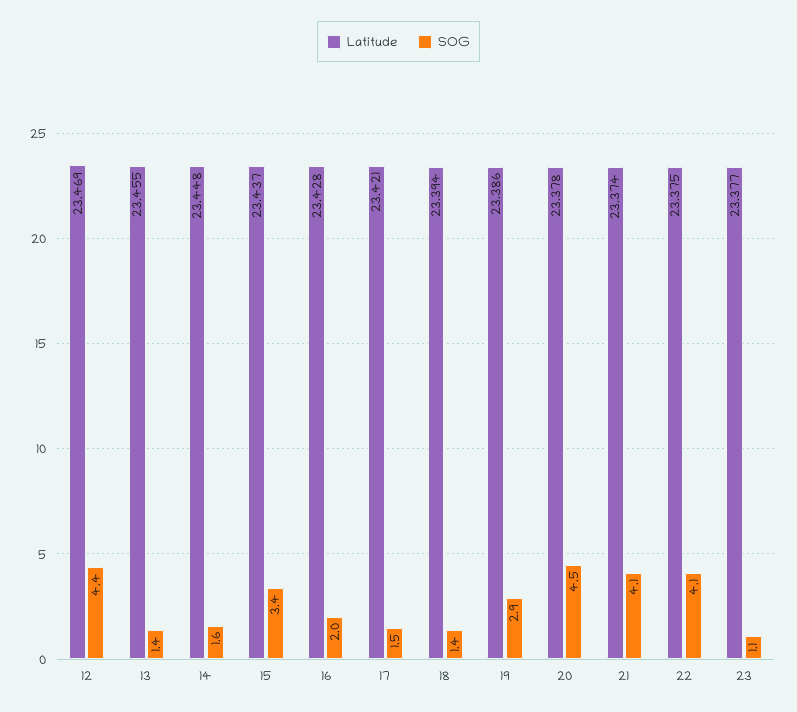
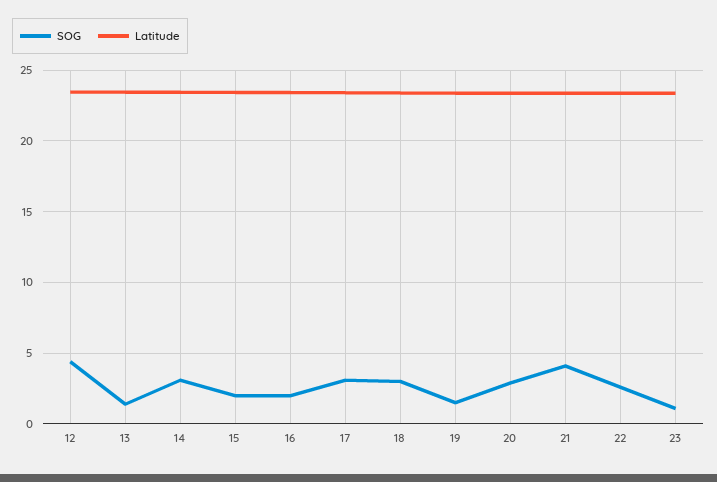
  {
    "Latitude": {
      "12": 23.469,
      "13": 23.455,
      "14": 23.448,
      "15": 23.437,
      "16": 23.428,
      "17": 23.421,
      "18": 23.394,
      "19": 23.386,
      "20": 23.378,
      "21": 23.374,
      "22": 23.375,
      "23": 23.377
    },
    "SOG": {
      "12": 4.4,
      "13": 1.4,
-     "14": 1.6,
+     "14": 3,
-     "15": 3.4,
+     "15": 2,
      "16": 2,
-     "17": 1.5,
+     "17": 3,
-     "18": 1.4,
+     "18": 3,
-     "19": 2.9,
+     "19": 1.5,
-     "20": 4.5,
+     "20": 3,
      "21": 4.1,
-     "22": 4.1,
+     "22": 2.5,
      "23": 1.1
    }
  }

